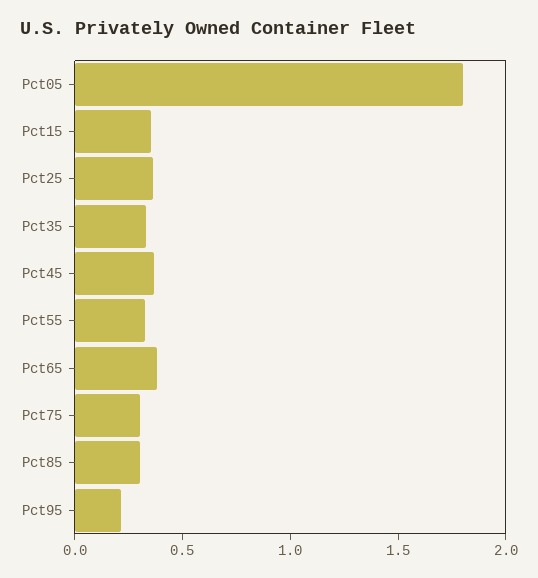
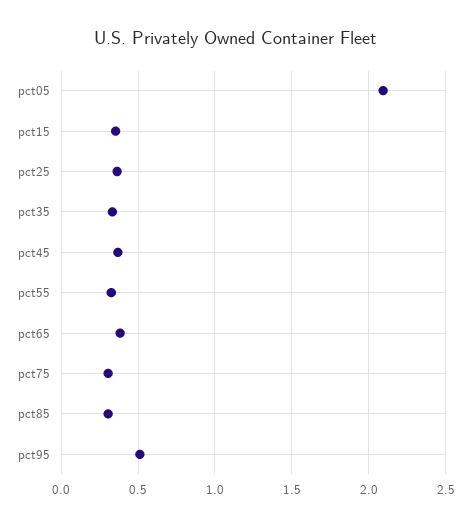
  {
-   "Pct05": 1.8,
+   "Pct05": 2.1,
    "Pct15": 0.35,
    "Pct25": 0.35,
    "Pct35": 0.35,
    "Pct45": 0.35,
    "Pct55": 0.35,
    "Pct65": 0.4,
    "Pct75": 0.3,
    "Pct85": 0.3,
-   "Pct95": 0.2
+   "Pct95": 0.5
  }

